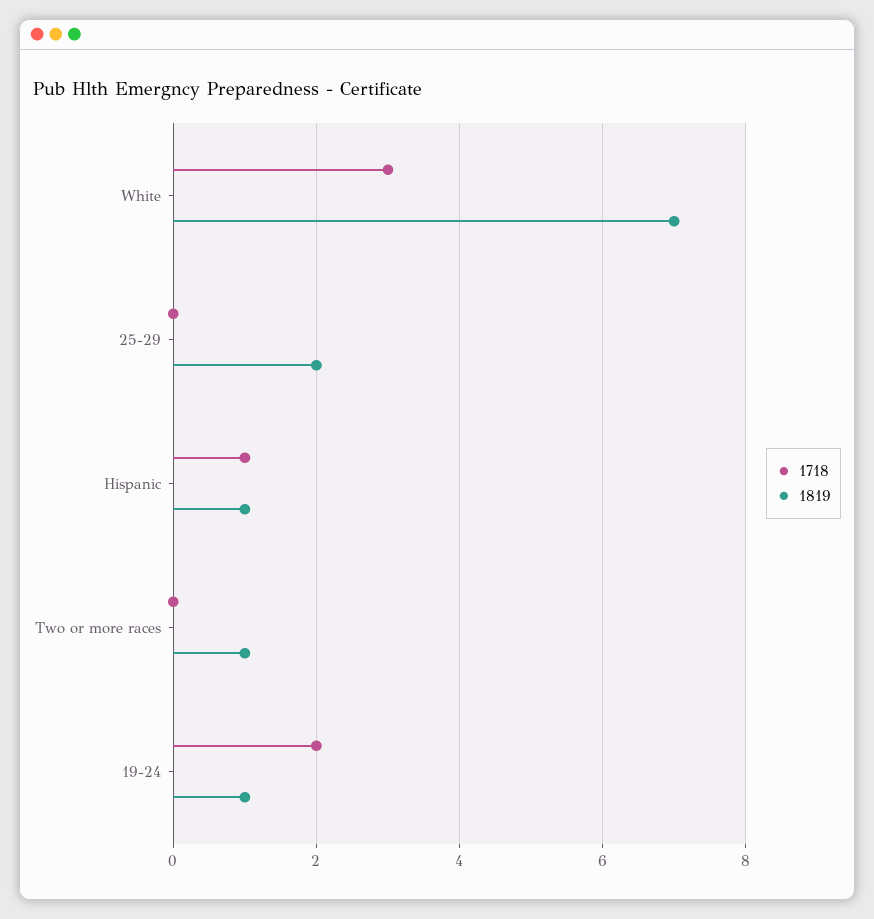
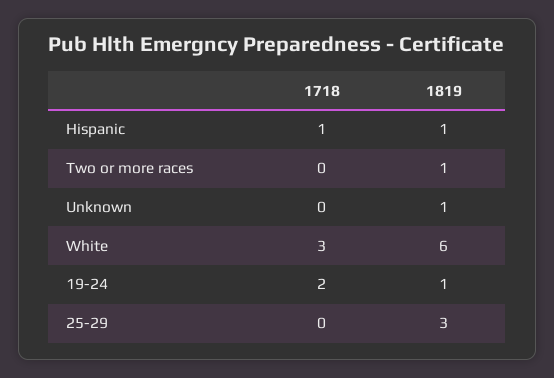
  {
    "1718": {
      "White": 3,
      "25-29": 0,
      "Hispanic": 1,
      "Two or more races": 0,
-     "19-24": 2
+     "19-24": 2,
+     "Unknown": 0
    },
    "1819": {
-     "White": 7,
+     "White": 6,
-     "25-29": 2,
+     "25-29": 3,
      "Hispanic": 1,
      "Two or more races": 1,
-     "19-24": 1
+     "19-24": 1,
+     "Unknown": 1
    }
  }

